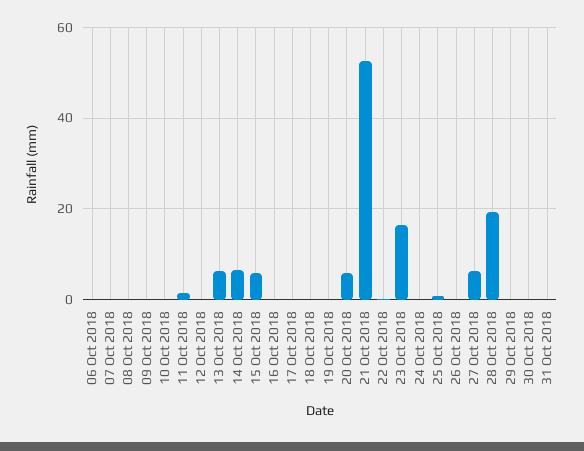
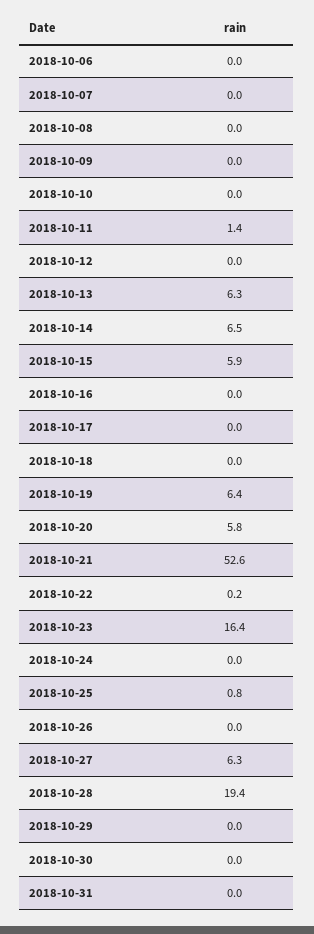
  {
    "06 Oct 2018": 0,
    "07 Oct 2018": 0,
    "08 Oct 2018": 0,
    "09 Oct 2018": 0,
    "10 Oct 2018": 0,
    "11 Oct 2018": 1.4,
    "12 Oct 2018": 0,
    "13 Oct 2018": 6.3,
    "14 Oct 2018": 6.5,
    "15 Oct 2018": 5.9,
    "16 Oct 2018": 0,
    "17 Oct 2018": 0,
    "18 Oct 2018": 0,
-   "19 Oct 2018": 0,
+   "19 Oct 2018": 6.4,
    "20 Oct 2018": 5.8,
    "21 Oct 2018": 52.6,
    "22 Oct 2018": 0.2,
    "23 Oct 2018": 16.4,
    "24 Oct 2018": 0,
    "25 Oct 2018": 0.8,
    "26 Oct 2018": 0,
    "27 Oct 2018": 6.3,
    "28 Oct 2018": 19.4,
    "29 Oct 2018": 0,
    "30 Oct 2018": 0,
    "31 Oct 2018": 0
  }

